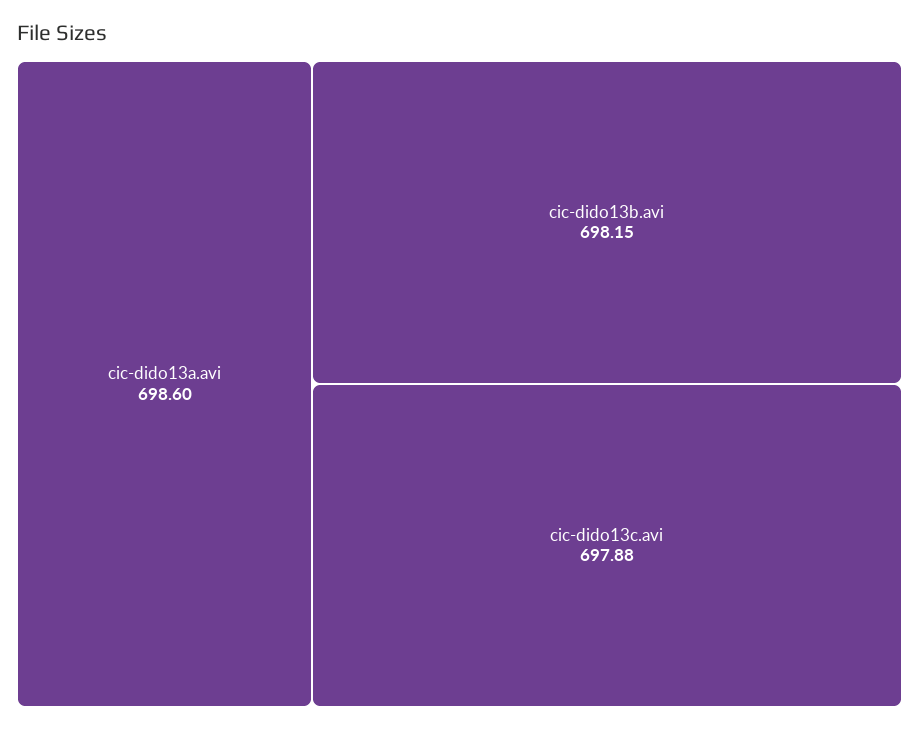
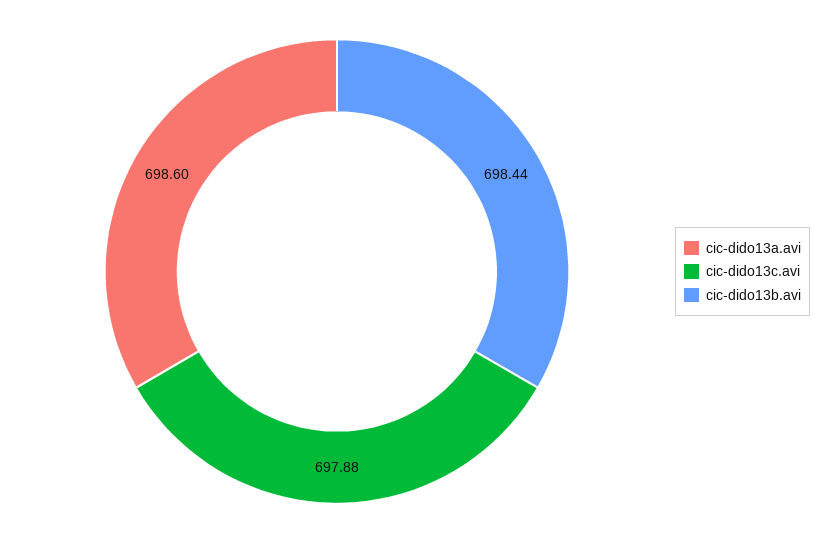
  {
    "cic-dido13a.avi": 698.6,
-   "cic-dido13b.avi": 698.15,
+   "cic-dido13b.avi": 698.44,
    "cic-dido13c.avi": 697.88
  }

